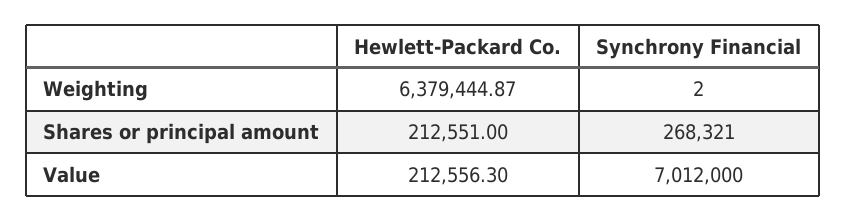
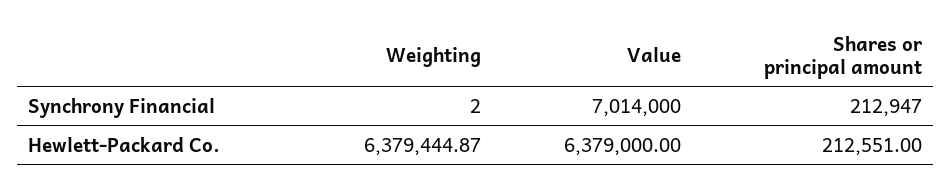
  {
    "Hewlett-Packard Co.": {
      "Weighting": 6379444.87,
      "Shares or principal amount": 212551,
-     "Value": 212556.3
+     "Value": 6379000
    },
    "Synchrony Financial": {
      "Weighting": 2,
-     "Shares or principal amount": 268321,
+     "Shares or principal amount": 212947,
-     "Value": 7012000
+     "Value": 7014000
    }
  }

